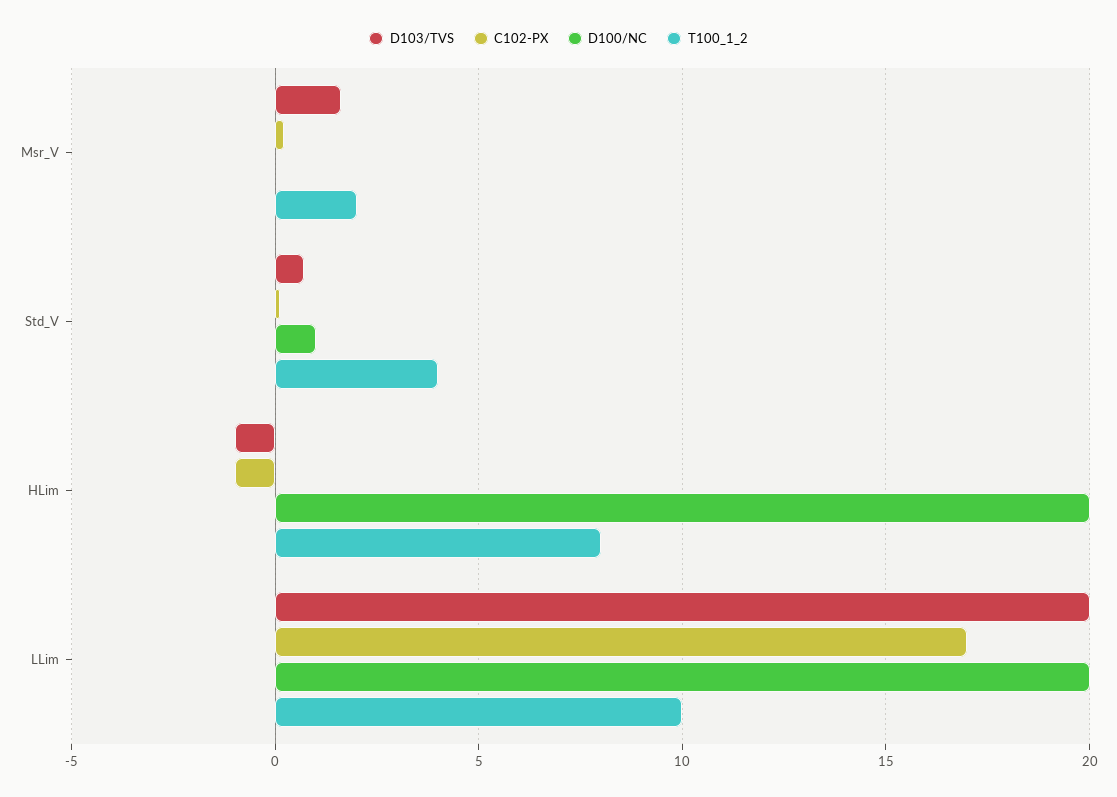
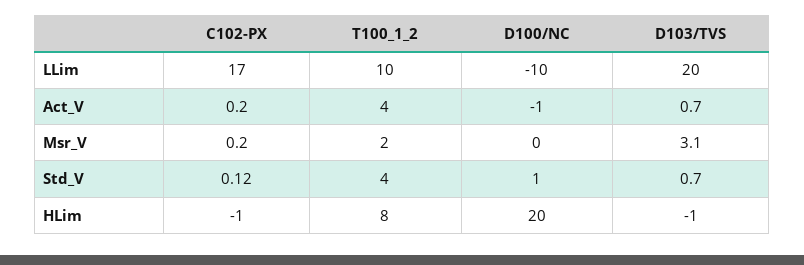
  {
    "D103/TVS": {
-     "Msr_V": 1.5,
+     "Msr_V": 3.1,
      "Std_V": 0.7,
      "HLim": -1,
-     "LLim": 20
+     "LLim": 20,
+     "Act_V": 0.7
    },
    "C102-PX": {
      "Msr_V": 0.2,
      "Std_V": 0.12,
      "HLim": -1,
-     "LLim": 17
+     "LLim": 17,
+     "Act_V": 0.2
    },
    "D100/NC": {
      "Msr_V": 0,
      "Std_V": 1,
      "HLim": 20,
-     "LLim": 20
+     "LLim": -10,
+     "Act_V": -1
    },
    "T100_1_2": {
      "Msr_V": 2,
      "Std_V": 4,
      "HLim": 8,
-     "LLim": 10
+     "LLim": 10,
+     "Act_V": 4
    }
  }

